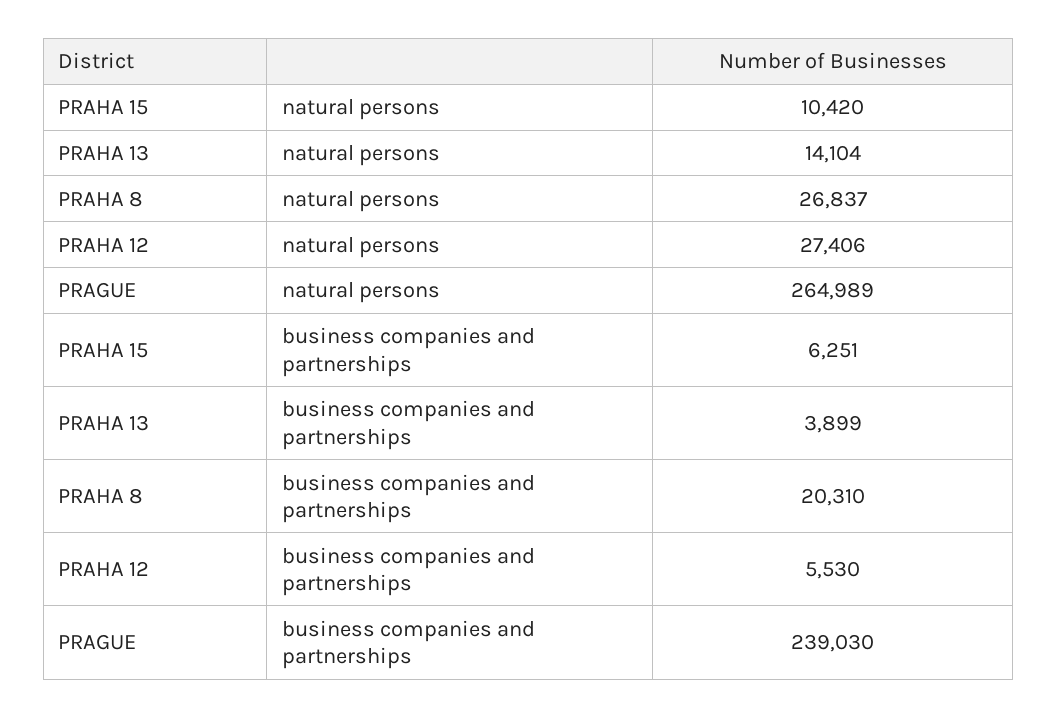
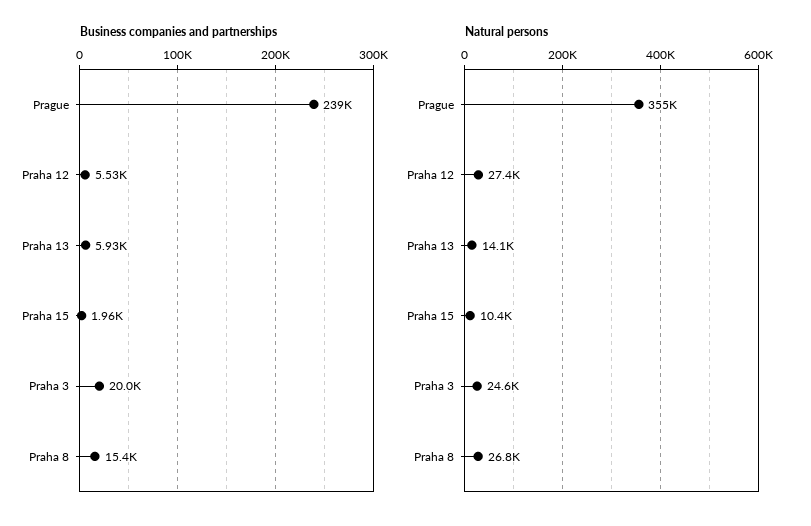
  {
    "natural persons": {
      "PRAHA 15": 10420,
      "PRAHA 13": 14104,
      "PRAHA 8": 26837,
      "PRAHA 12": 27406,
-     "PRAGUE": 264989
+     "PRAGUE": 355000,
+     "Praha 3": 24600
    },
    "business companies and partnerships": {
-     "PRAHA 15": 6251,
+     "PRAHA 15": 1960,
-     "PRAHA 13": 3899,
+     "PRAHA 13": 5930,
-     "PRAHA 8": 20310,
+     "PRAHA 8": 15400,
      "PRAHA 12": 5530,
-     "PRAGUE": 239030
+     "PRAGUE": 239030,
+     "Praha 3": 20000
    }
  }

